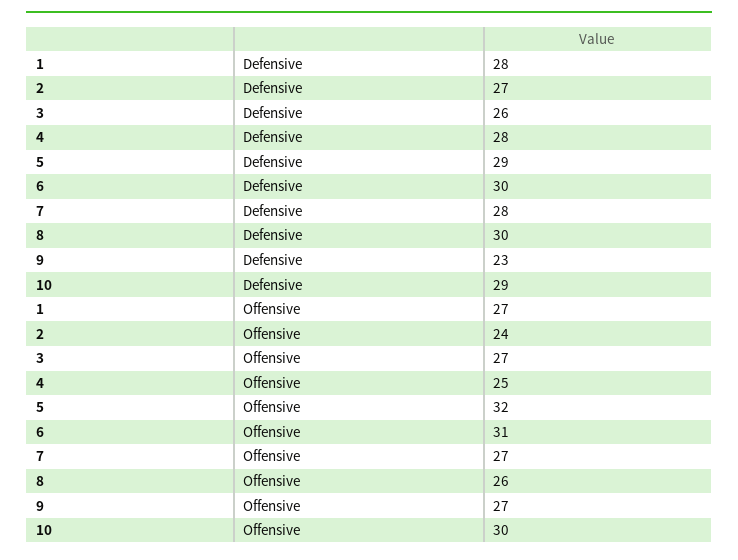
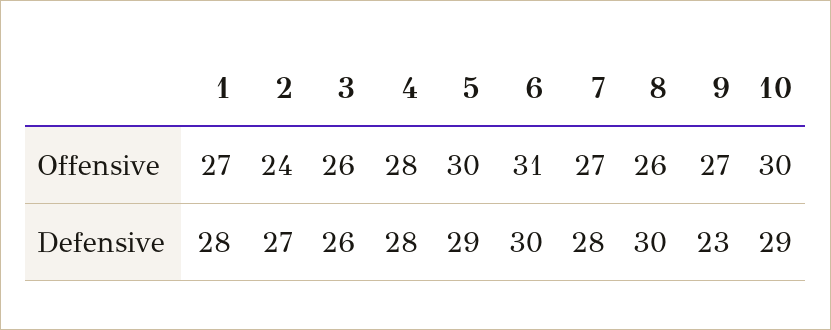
  {
    "1": {
      "Defensive": 28,
      "Offensive": 27
    },
    "2": {
      "Defensive": 27,
      "Offensive": 24
    },
    "3": {
      "Defensive": 26,
-     "Offensive": 27
+     "Offensive": 26
    },
    "4": {
      "Defensive": 28,
-     "Offensive": 25
+     "Offensive": 28
    },
    "5": {
      "Defensive": 29,
-     "Offensive": 32
+     "Offensive": 30
    },
    "6": {
      "Defensive": 30,
      "Offensive": 31
    },
    "7": {
      "Defensive": 28,
      "Offensive": 27
    },
    "8": {
      "Defensive": 30,
      "Offensive": 26
    },
    "9": {
      "Defensive": 23,
      "Offensive": 27
    },
    "10": {
      "Defensive": 29,
      "Offensive": 30
    }
  }

